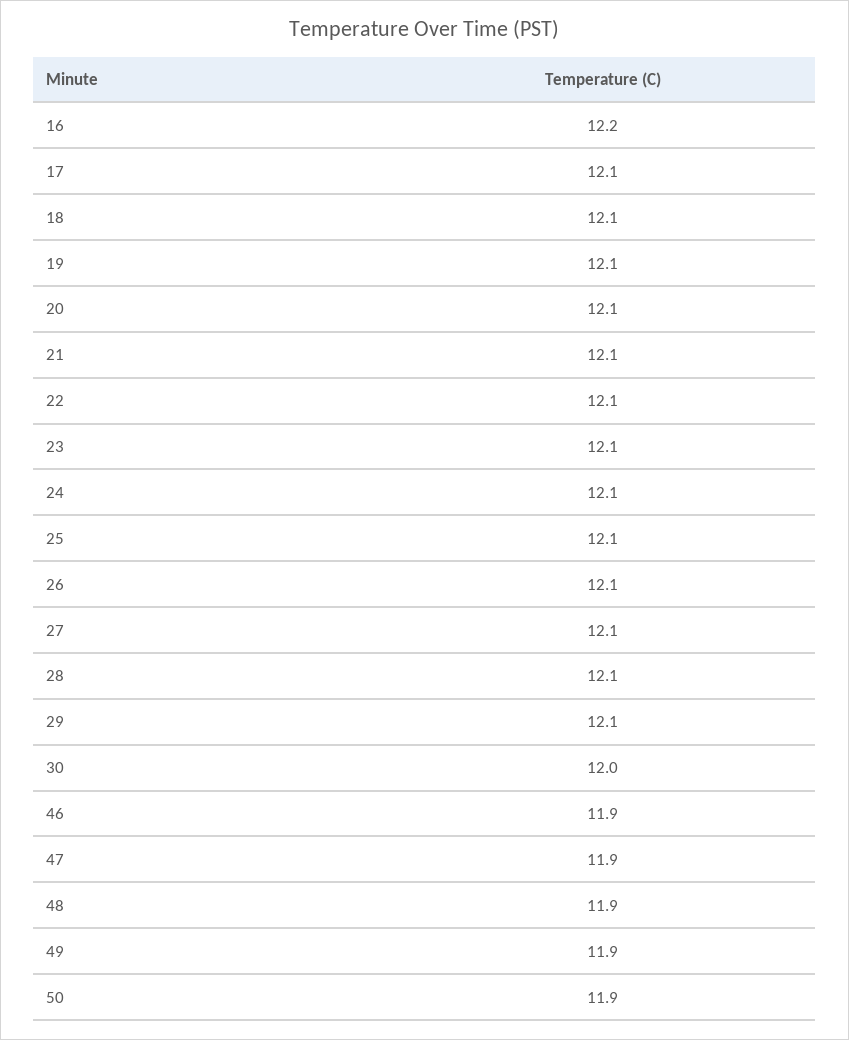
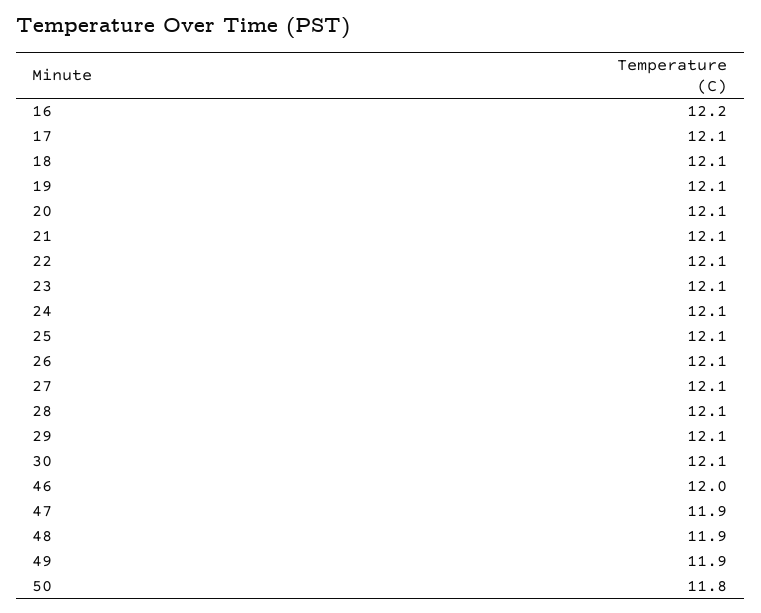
  {
    "16": 12.2,
    "17": 12.1,
    "18": 12.1,
    "19": 12.1,
    "20": 12.1,
    "21": 12.1,
    "22": 12.1,
    "23": 12.1,
    "24": 12.1,
    "25": 12.1,
    "26": 12.1,
    "27": 12.1,
    "28": 12.1,
    "29": 12.1,
-   "30": 12,
+   "30": 12.1,
-   "46": 11.9,
+   "46": 12,
    "47": 11.9,
    "48": 11.9,
    "49": 11.9,
-   "50": 11.9
+   "50": 11.8
  }

